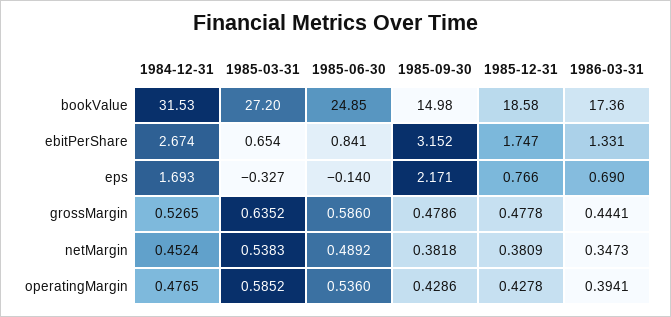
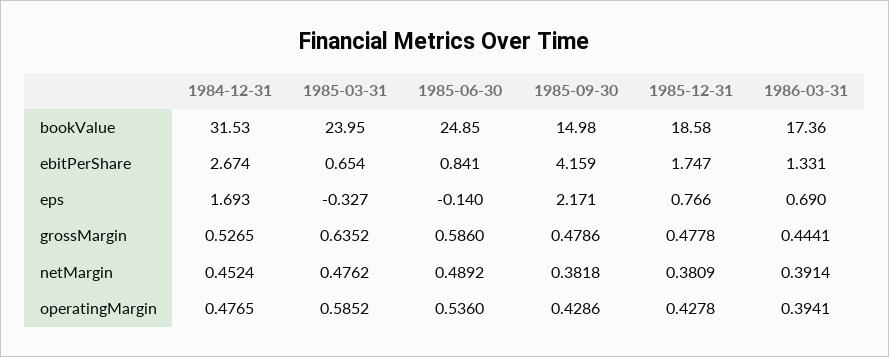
  {
    "1984-12-31": {
      "bookValue": 31.53,
      "ebitPerShare": 2.674,
      "eps": 1.693,
      "grossMargin": 0.5265,
      "netMargin": 0.4524,
      "operatingMargin": 0.4765
    },
    "1985-03-31": {
-     "bookValue": 27.2,
+     "bookValue": 23.95,
      "ebitPerShare": 0.654,
      "eps": -0.327,
      "grossMargin": 0.6352,
-     "netMargin": 0.5383,
+     "netMargin": 0.4762,
      "operatingMargin": 0.5852
    },
    "1985-06-30": {
      "bookValue": 24.85,
      "ebitPerShare": 0.841,
      "eps": -0.14,
      "grossMargin": 0.586,
      "netMargin": 0.4892,
      "operatingMargin": 0.536
    },
    "1985-09-30": {
      "bookValue": 14.98,
-     "ebitPerShare": 3.152,
+     "ebitPerShare": 4.159,
      "eps": 2.171,
      "grossMargin": 0.4786,
      "netMargin": 0.3818,
      "operatingMargin": 0.4286
    },
    "1985-12-31": {
      "bookValue": 18.58,
      "ebitPerShare": 1.747,
      "eps": 0.766,
      "grossMargin": 0.4778,
      "netMargin": 0.3809,
      "operatingMargin": 0.4278
    },
    "1986-03-31": {
      "bookValue": 17.36,
      "ebitPerShare": 1.331,
      "eps": 0.69,
      "grossMargin": 0.4441,
-     "netMargin": 0.3473,
+     "netMargin": 0.3914,
      "operatingMargin": 0.3941
    }
  }

